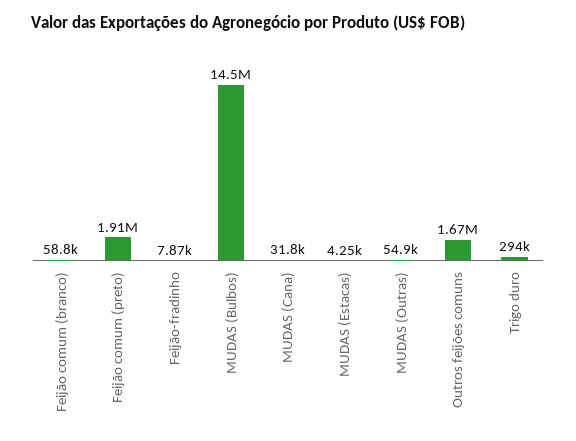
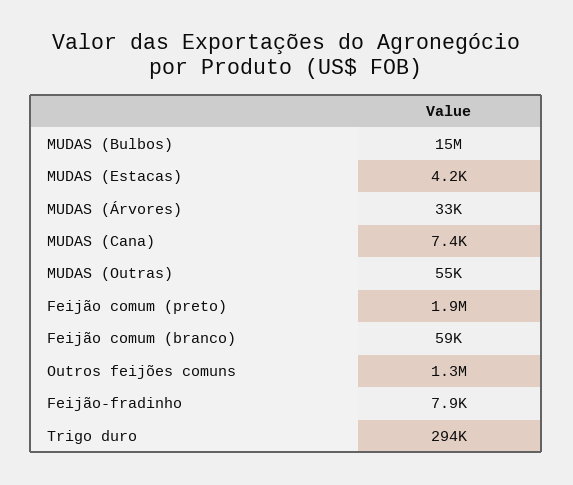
  {
    "Feijão comum (branco)": 58800,
    "Feijão comum (preto)": 1910000,
    "Feijão-fradinho": 7870,
    "MUDAS (Bulbos)": 14500000,
-   "MUDAS (Cana)": 31800,
+   "MUDAS (Cana)": 7400,
    "MUDAS (Estacas)": 4250,
    "MUDAS (Outras)": 54900,
-   "Outros feijões comuns": 1670000,
+   "Outros feijões comuns": 1300000,
-   "Trigo duro": 294000
+   "Trigo duro": 294000,
+   "MUDAS (Árvores)": 33000
  }

